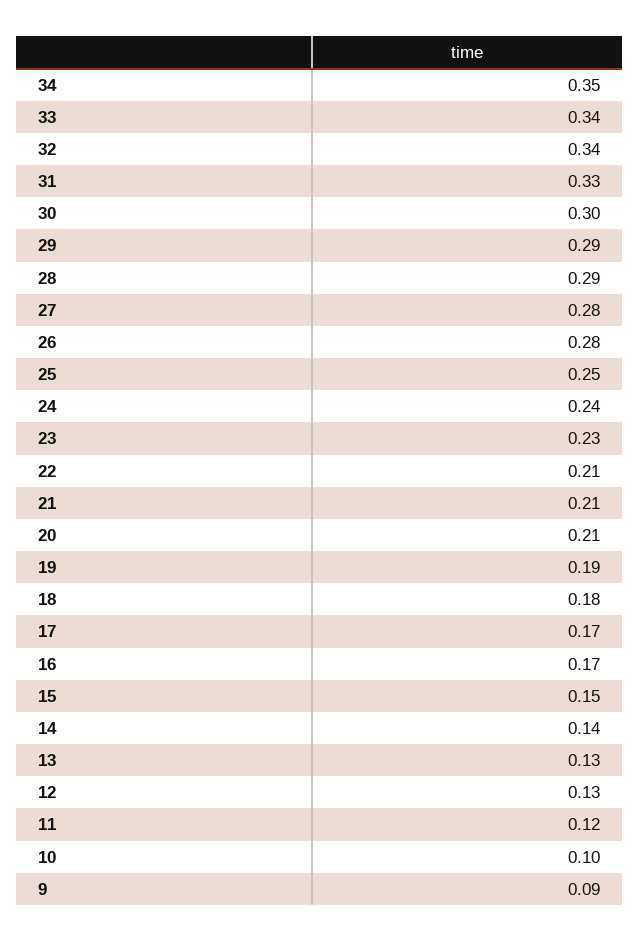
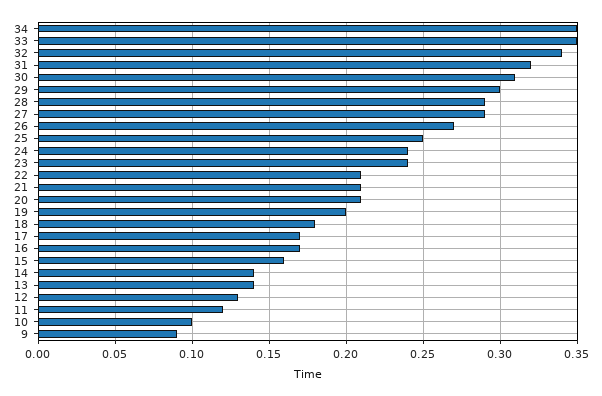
  {
    "34": 0.35,
-   "33": 0.34,
+   "33": 0.35,
    "32": 0.34,
-   "31": 0.33,
+   "31": 0.32,
-   "30": 0.3,
+   "30": 0.31,
-   "29": 0.29,
+   "29": 0.3,
    "28": 0.29,
-   "27": 0.28,
+   "27": 0.29,
-   "26": 0.28,
+   "26": 0.27,
    "25": 0.25,
    "24": 0.24,
-   "23": 0.23,
+   "23": 0.24,
    "22": 0.21,
    "21": 0.21,
    "20": 0.21,
-   "19": 0.19,
+   "19": 0.2,
    "18": 0.18,
    "17": 0.17,
    "16": 0.17,
-   "15": 0.15,
+   "15": 0.16,
    "14": 0.14,
-   "13": 0.13,
+   "13": 0.14,
    "12": 0.13,
    "11": 0.12,
    "10": 0.1,
    "9": 0.09
  }

